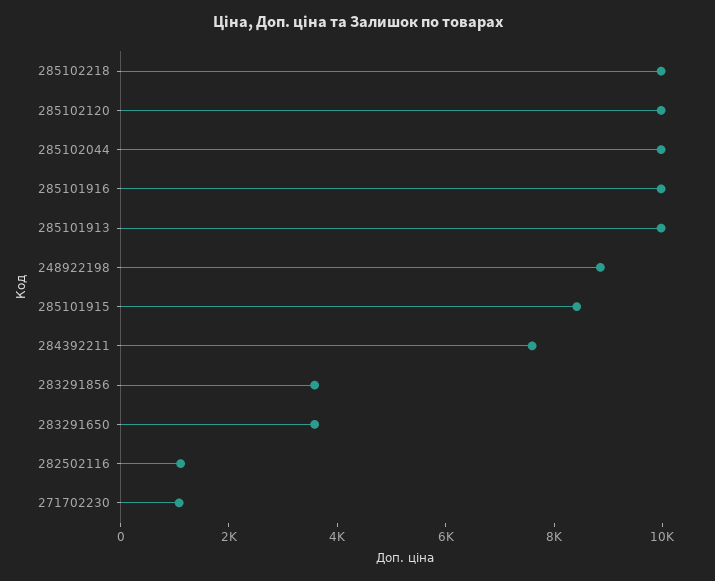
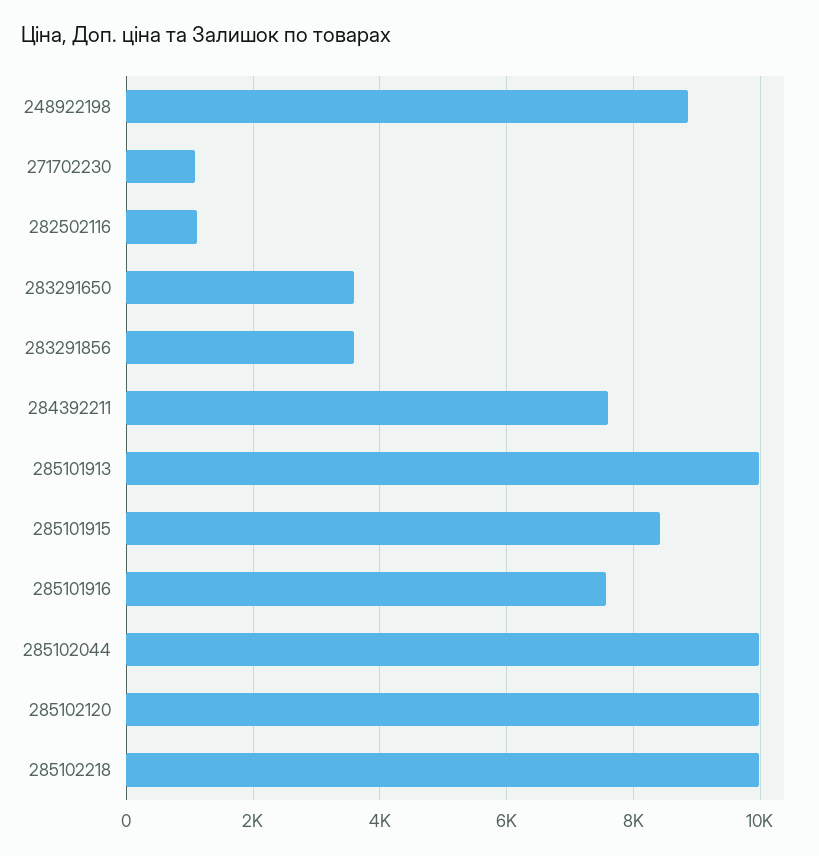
  {
    "285102218": 10000,
    "285102120": 10000,
    "285102044": 10000,
-   "285101916": 10000,
+   "285101916": 7600,
    "285101913": 10000,
    "248922198": 8800,
    "285101915": 8400,
    "284392211": 7600,
    "283291856": 3600,
    "283291650": 3600,
    "282502116": 1200,
    "271702230": 1000
  }

